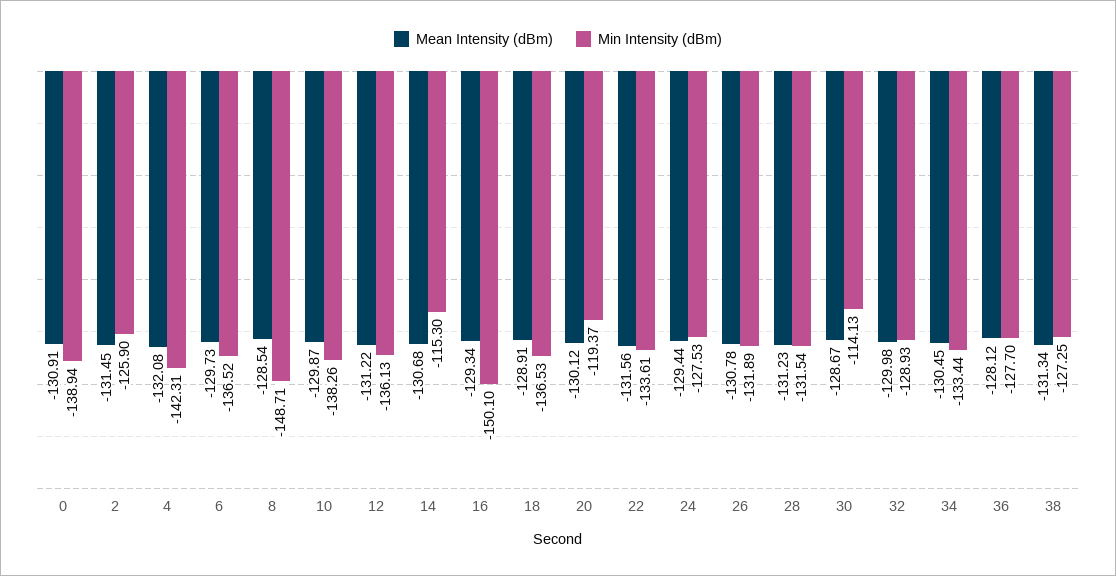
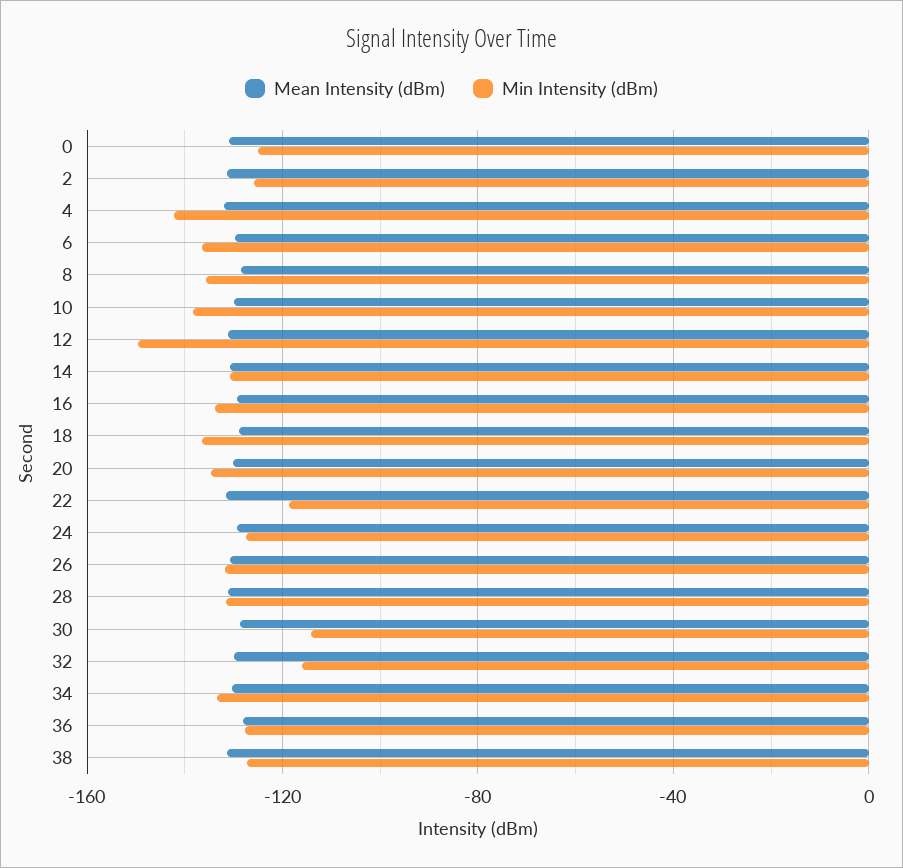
  {
    "Mean Intensity (dBm)": {
      "0": -130.91,
      "2": -131.45,
      "4": -132.08,
      "6": -129.73,
      "8": -128.54,
      "10": -129.87,
      "12": -131.22,
      "14": -130.68,
      "16": -129.34,
      "18": -128.91,
      "20": -130.12,
      "22": -131.56,
      "24": -129.44,
      "26": -130.78,
      "28": -131.23,
      "30": -128.67,
      "32": -129.98,
      "34": -130.45,
      "36": -128.12,
      "38": -131.34
    },
    "Min Intensity (dBm)": {
-     "0": -138.94,
+     "0": -125,
      "2": -125.9,
      "4": -142.31,
      "6": -136.52,
-     "8": -148.71,
+     "8": -135,
      "10": -138.26,
-     "12": -136.13,
+     "12": -150,
-     "14": -115.3,
+     "14": -130,
-     "16": -150.1,
+     "16": -135,
      "18": -136.53,
-     "20": -119.37,
+     "20": -135,
-     "22": -133.61,
+     "22": -120,
      "24": -127.53,
      "26": -131.89,
      "28": -131.54,
      "30": -114.13,
-     "32": -128.93,
+     "32": -115,
      "34": -133.44,
      "36": -127.7,
      "38": -127.25
    }
  }

